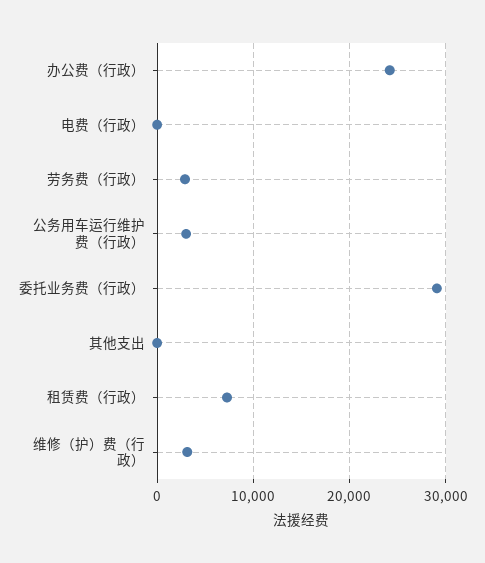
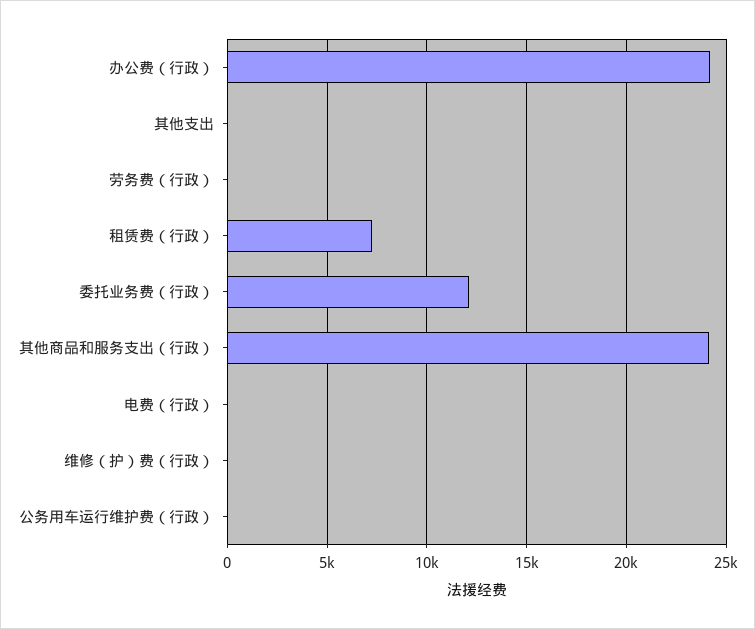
  {
    "办公费（行政）": 24000,
    "电费（行政）": 0,
-   "劳务费（行政）": 3000,
+   "劳务费（行政）": 0,
-   "公务用车运行维护费（行政）": 3000,
+   "公务用车运行维护费（行政）": 0,
-   "委托业务费（行政）": 29000,
+   "委托业务费（行政）": 12000,
    "其他支出": 0,
    "租赁费（行政）": 7500,
-   "维修（护）费（行政）": 3000
+   "维修（护）费（行政）": 0,
+   "其他商品和服务支出（行政）": 24000
  }

